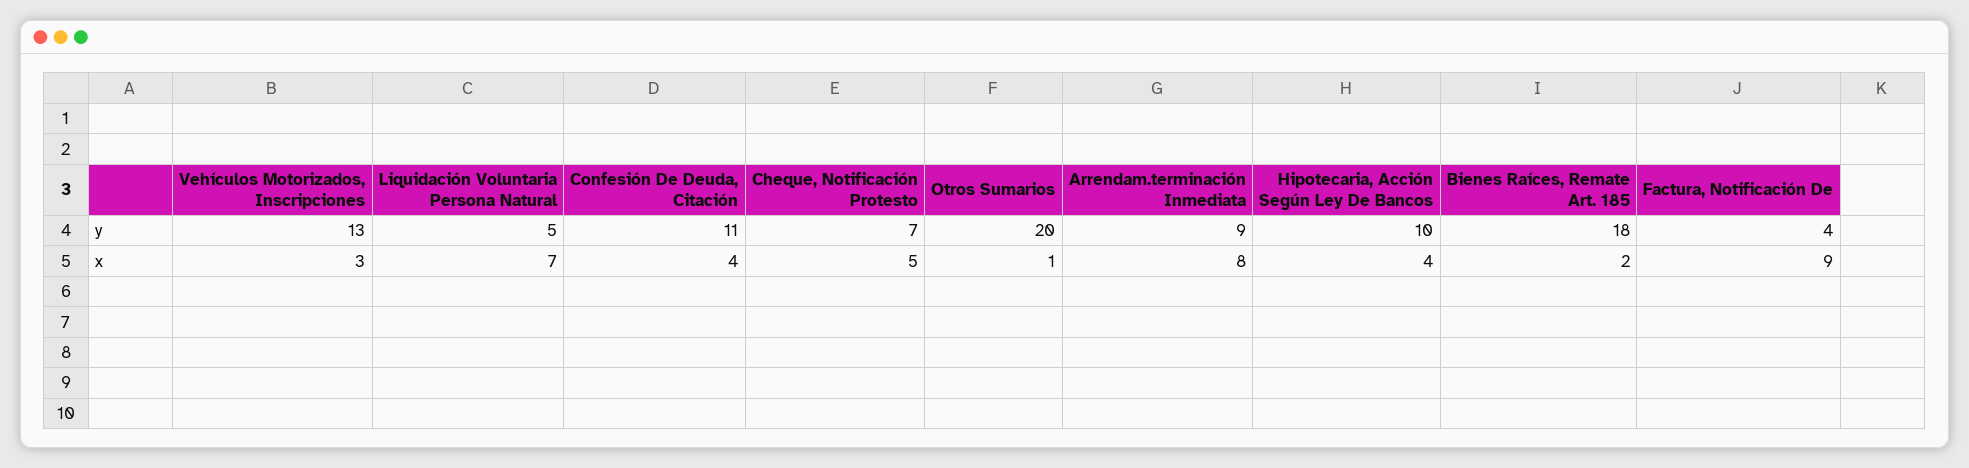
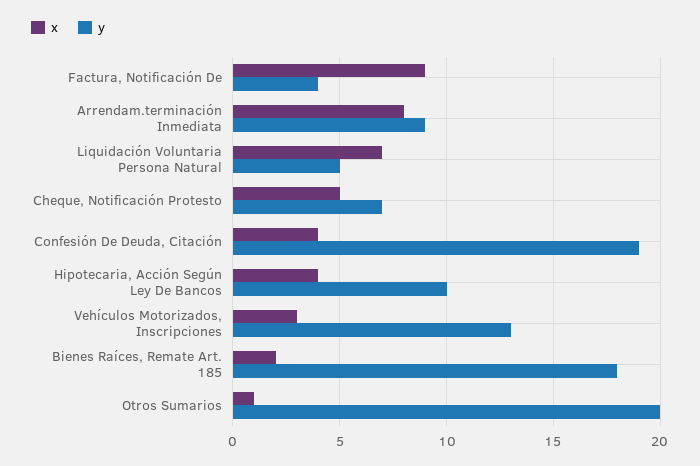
  {
    "y": {
      "Vehículos Motorizados, Inscripciones": 13,
      "Liquidación Voluntaria Persona Natural": 5,
-     "Confesión De Deuda, Citación": 11,
+     "Confesión De Deuda, Citación": 19,
      "Cheque, Notificación Protesto": 7,
      "Otros Sumarios": 20,
      "Arrendam.terminación Inmediata": 9,
      "Hipotecaria, Acción Según Ley De Bancos": 10,
      "Bienes Raíces, Remate Art. 185": 18,
      "Factura, Notificación De": 4
    },
    "x": {
      "Vehículos Motorizados, Inscripciones": 3,
      "Liquidación Voluntaria Persona Natural": 7,
      "Confesión De Deuda, Citación": 4,
      "Cheque, Notificación Protesto": 5,
      "Otros Sumarios": 1,
      "Arrendam.terminación Inmediata": 8,
      "Hipotecaria, Acción Según Ley De Bancos": 4,
      "Bienes Raíces, Remate Art. 185": 2,
      "Factura, Notificación De": 9
    }
  }

